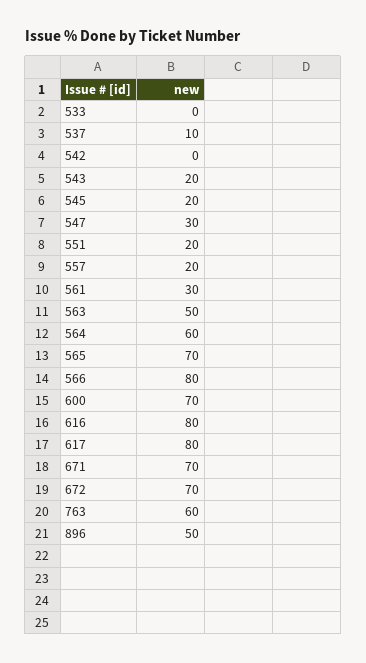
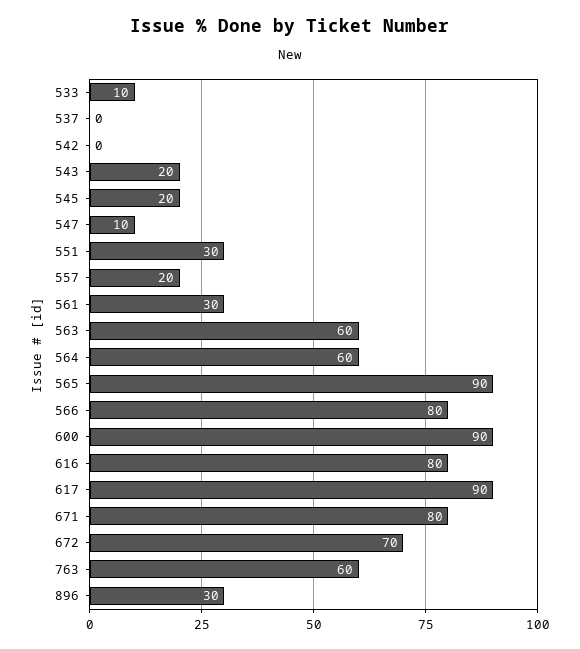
  {
-   "533": 0,
+   "533": 10,
-   "537": 10,
+   "537": 0,
    "542": 0,
    "543": 20,
    "545": 20,
-   "547": 30,
+   "547": 10,
-   "551": 20,
+   "551": 30,
    "557": 20,
    "561": 30,
-   "563": 50,
+   "563": 60,
    "564": 60,
-   "565": 70,
+   "565": 90,
    "566": 80,
-   "600": 70,
+   "600": 90,
    "616": 80,
-   "617": 80,
+   "617": 90,
-   "671": 70,
+   "671": 80,
    "672": 70,
    "763": 60,
-   "896": 50
+   "896": 30
  }

